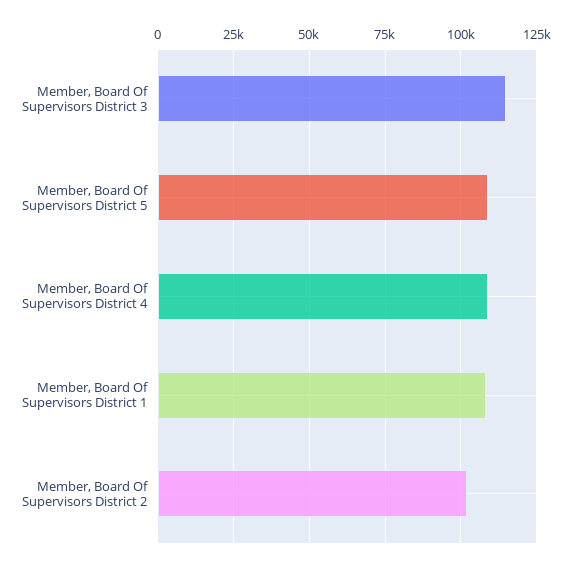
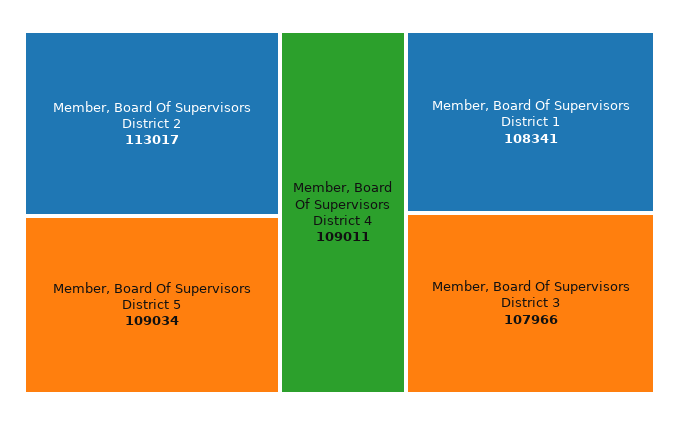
  {
-   "Member, Board Of Supervisors District 3": 115000,
+   "Member, Board Of Supervisors District 3": 107966,
    "Member, Board Of Supervisors District 5": 109034,
    "Member, Board Of Supervisors District 4": 109011,
    "Member, Board Of Supervisors District 1": 108341,
-   "Member, Board Of Supervisors District 2": 102500
+   "Member, Board Of Supervisors District 2": 113017
  }

